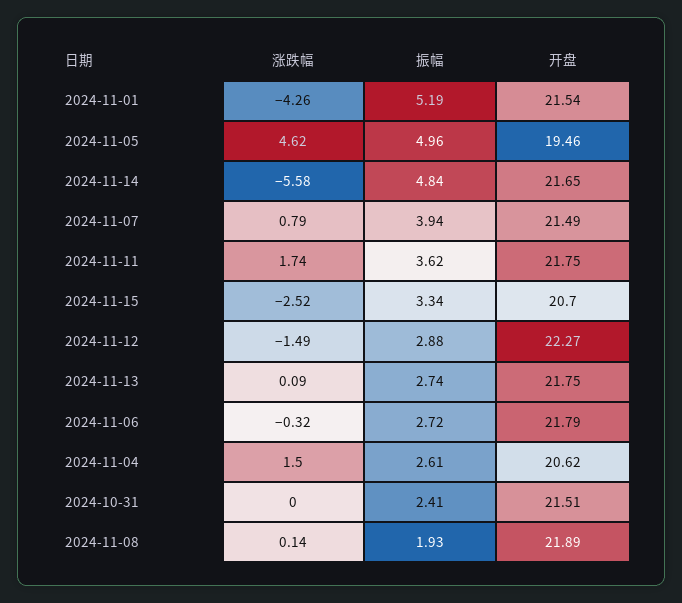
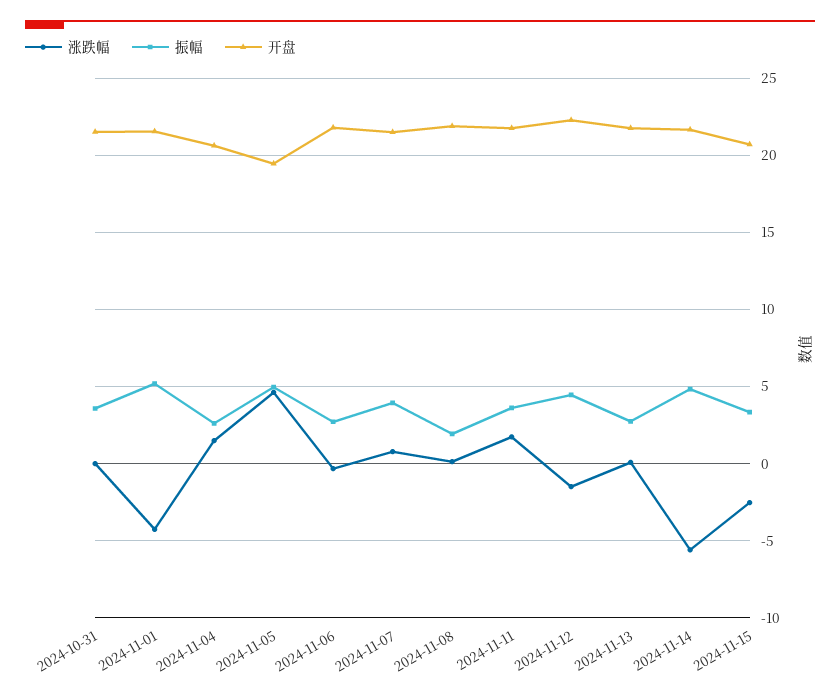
  {
    "涨跌幅": {
      "2024-11-01": -4.26,
      "2024-11-05": 4.62,
      "2024-11-14": -5.58,
      "2024-11-07": 0.79,
      "2024-11-11": 1.74,
      "2024-11-15": -2.52,
      "2024-11-12": -1.49,
      "2024-11-13": 0.09,
      "2024-11-06": -0.32,
      "2024-11-04": 1.5,
      "2024-10-31": 0,
      "2024-11-08": 0.14
    },
    "振幅": {
      "2024-11-01": 5.19,
      "2024-11-05": 4.96,
      "2024-11-14": 4.84,
      "2024-11-07": 3.94,
      "2024-11-11": 3.62,
      "2024-11-15": 3.34,
-     "2024-11-12": 2.88,
+     "2024-11-12": 4.5,
      "2024-11-13": 2.74,
      "2024-11-06": 2.72,
      "2024-11-04": 2.61,
-     "2024-10-31": 2.41,
+     "2024-10-31": 3.5,
      "2024-11-08": 1.93
    },
    "开盘": {
      "2024-11-01": 21.54,
      "2024-11-05": 19.46,
      "2024-11-14": 21.65,
      "2024-11-07": 21.49,
      "2024-11-11": 21.75,
      "2024-11-15": 20.7,
      "2024-11-12": 22.27,
      "2024-11-13": 21.75,
      "2024-11-06": 21.79,
      "2024-11-04": 20.62,
      "2024-10-31": 21.51,
      "2024-11-08": 21.89
    }
  }

